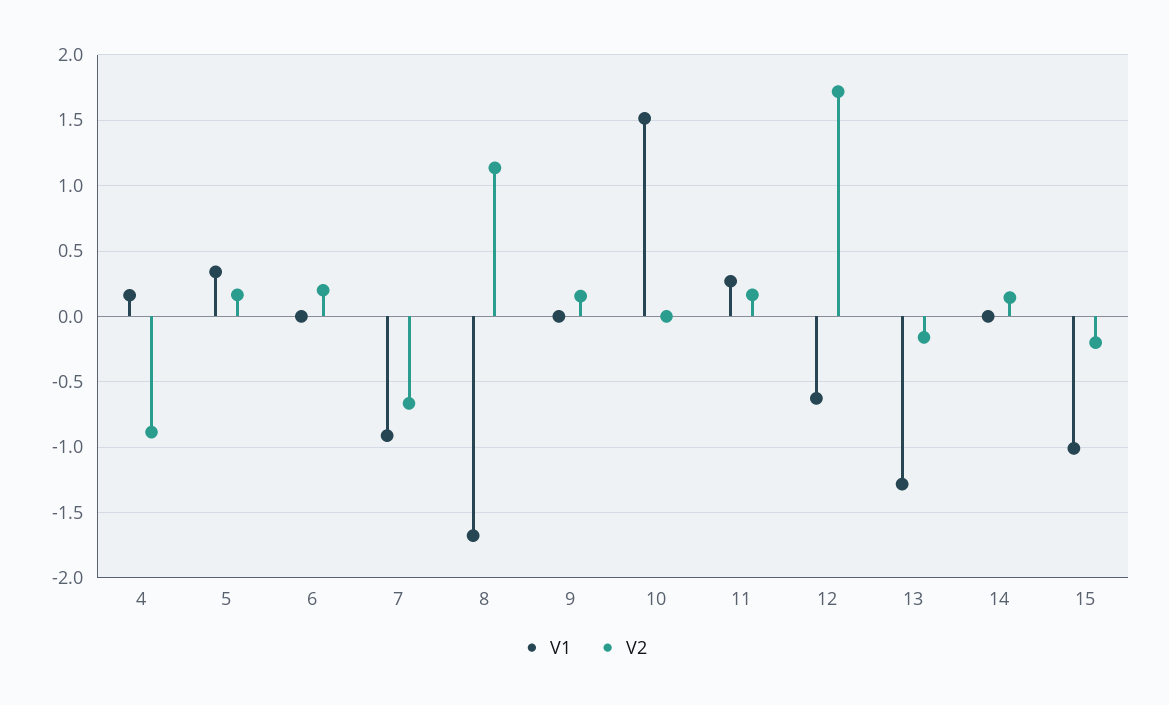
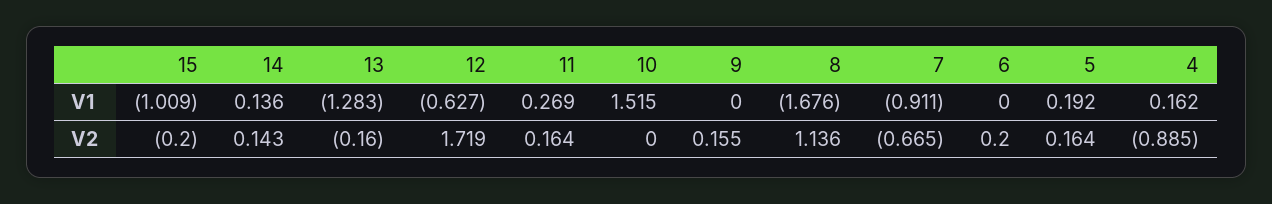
  {
    "V1": {
      "4": 0.162,
-     "5": 0.35,
+     "5": 0.192,
      "6": 0,
      "7": -0.911,
      "8": -1.676,
      "9": 0,
      "10": 1.515,
      "11": 0.269,
      "12": -0.627,
      "13": -1.283,
-     "14": 0,
+     "14": 0.136,
      "15": -1.009
    },
    "V2": {
      "4": -0.885,
      "5": 0.164,
      "6": 0.2,
      "7": -0.665,
      "8": 1.136,
      "9": 0.155,
      "10": 0,
      "11": 0.164,
      "12": 1.719,
      "13": -0.16,
      "14": 0.143,
      "15": -0.2
    }
  }

